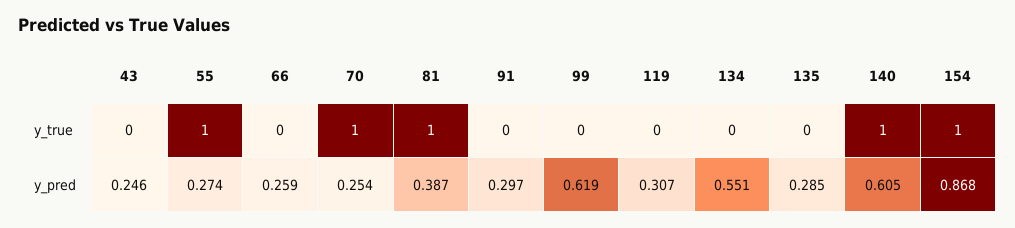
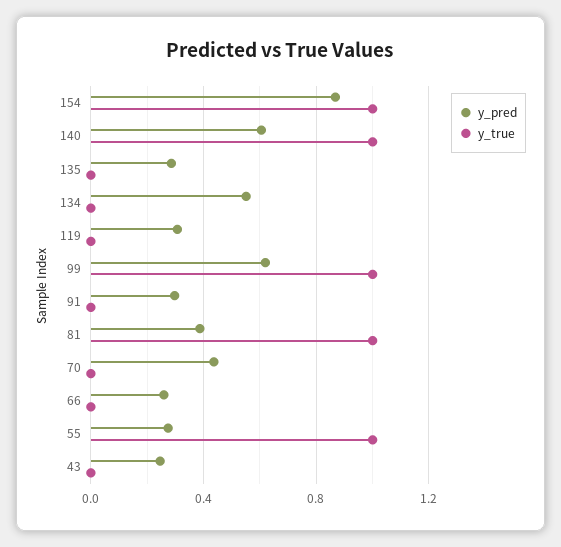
  {
    "y_true": {
      "43": 0,
      "55": 1,
      "66": 0,
-     "70": 1,
+     "70": 0,
      "81": 1,
      "91": 0,
-     "99": 0,
+     "99": 1,
      "119": 0,
      "134": 0,
      "135": 0,
      "140": 1,
      "154": 1
    },
    "y_pred": {
      "43": 0.246,
      "55": 0.274,
      "66": 0.259,
-     "70": 0.254,
+     "70": 0.45,
      "81": 0.387,
      "91": 0.297,
      "99": 0.619,
      "119": 0.307,
      "134": 0.551,
      "135": 0.285,
      "140": 0.605,
      "154": 0.868
    }
  }

